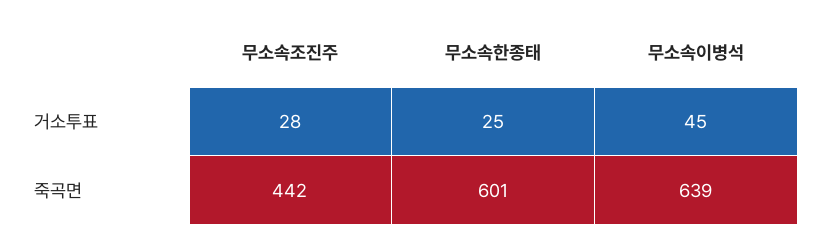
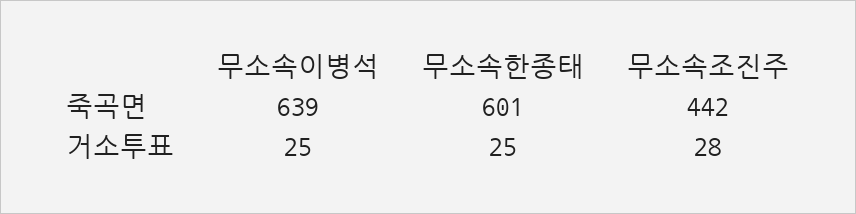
  {
    "무소속조진주": {
      "거소투표": 28,
      "죽곡면": 442
    },
    "무소속한종태": {
      "거소투표": 25,
      "죽곡면": 601
    },
    "무소속이병석": {
-     "거소투표": 45,
+     "거소투표": 25,
      "죽곡면": 639
    }
  }

